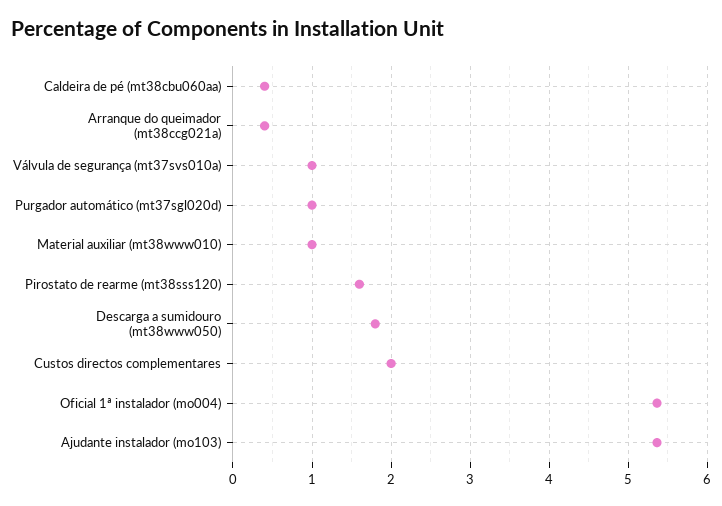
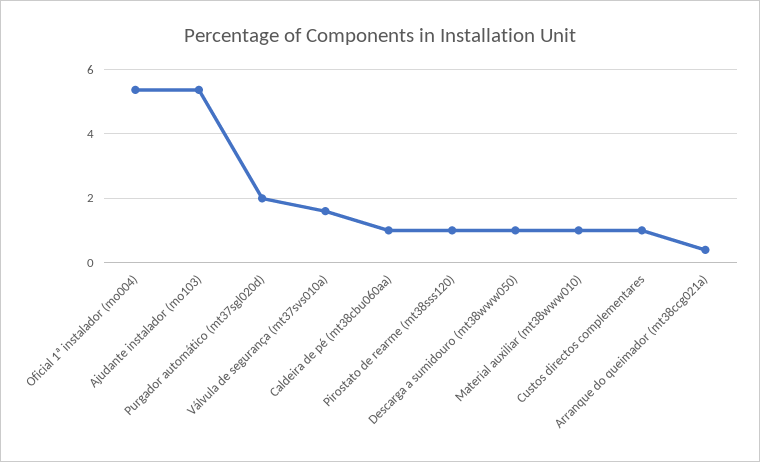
  {
-   "Caldeira de pé (mt38cbu060aa)": 0.4,
+   "Caldeira de pé (mt38cbu060aa)": 1,
    "Arranque do queimador (mt38ccg021a)": 0.4,
-   "Válvula de segurança (mt37svs010a)": 1,
+   "Válvula de segurança (mt37svs010a)": 1.6,
-   "Purgador automático (mt37sgl020d)": 1,
+   "Purgador automático (mt37sgl020d)": 2,
    "Material auxiliar (mt38www010)": 1,
-   "Pirostato de rearme (mt38sss120)": 1.6,
+   "Pirostato de rearme (mt38sss120)": 1,
-   "Descarga a sumidouro (mt38www050)": 1.8,
+   "Descarga a sumidouro (mt38www050)": 1,
-   "Custos directos complementares": 2,
+   "Custos directos complementares": 1,
    "Oficial 1ª instalador (mo004)": 5.4,
    "Ajudante instalador (mo103)": 5.4
  }

